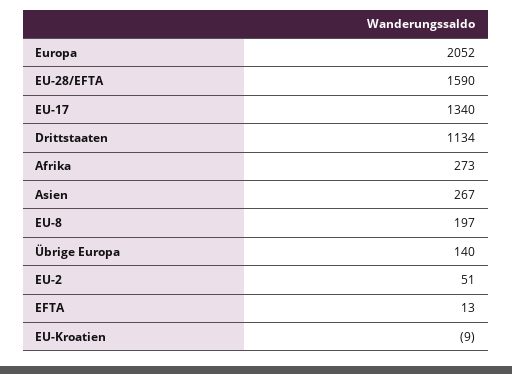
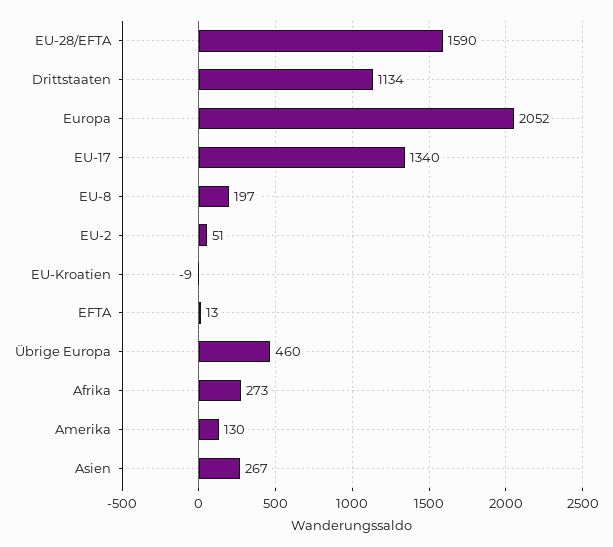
  {
    "Europa": 2052,
    "EU-28/EFTA": 1590,
    "EU-17": 1340,
    "Drittstaaten": 1134,
    "Afrika": 273,
    "Asien": 267,
    "EU-8": 197,
-   "Übrige Europa": 140,
+   "Übrige Europa": 460,
    "EU-2": 51,
    "EFTA": 13,
-   "EU-Kroatien": -9
+   "EU-Kroatien": -9,
+   "Amerika": 130
  }

